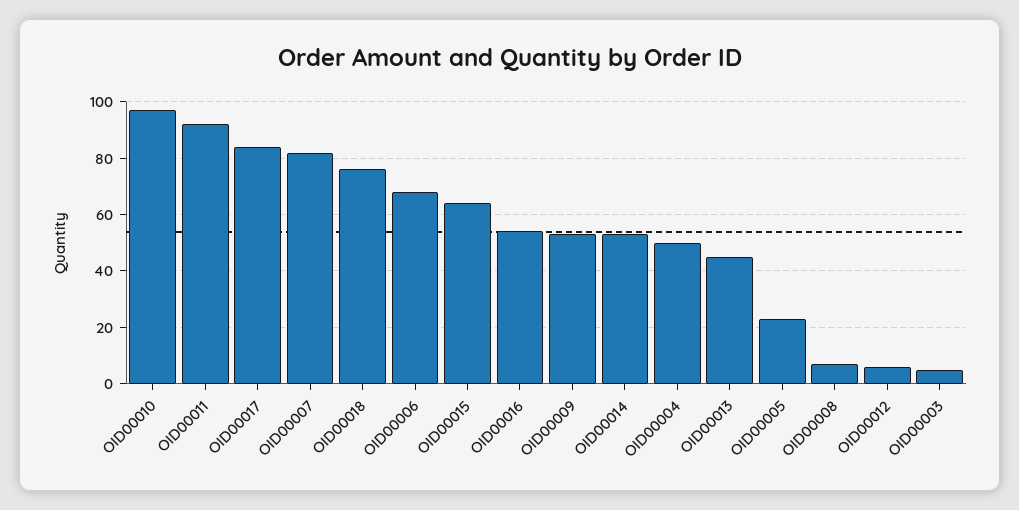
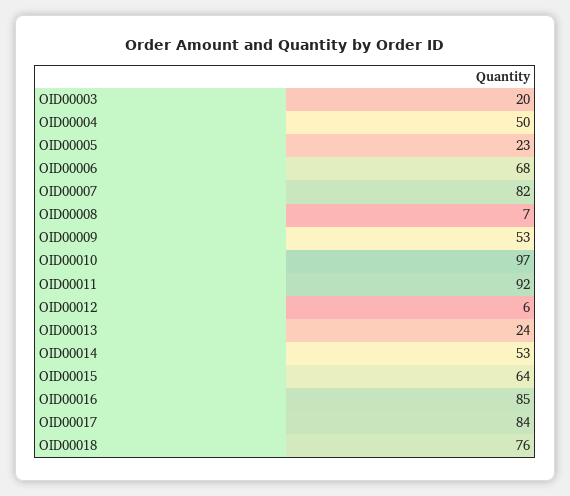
  {
    "OID00010": 97,
    "OID00011": 92,
    "OID00017": 84,
    "OID00007": 82,
    "OID00018": 76,
    "OID00006": 68,
    "OID00015": 64,
-   "OID00016": 55,
+   "OID00016": 85,
    "OID00009": 53,
    "OID00014": 53,
    "OID00004": 50,
-   "OID00013": 45,
+   "OID00013": 24,
    "OID00005": 23,
    "OID00008": 7,
    "OID00012": 6,
-   "OID00003": 5
+   "OID00003": 20
  }

